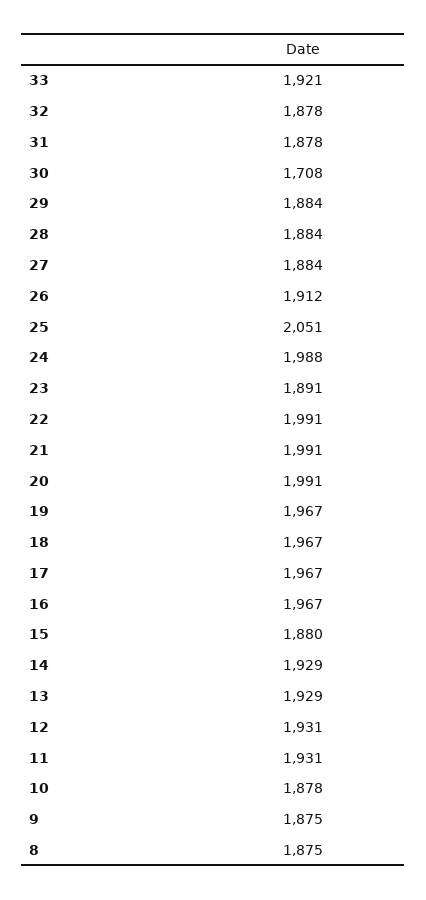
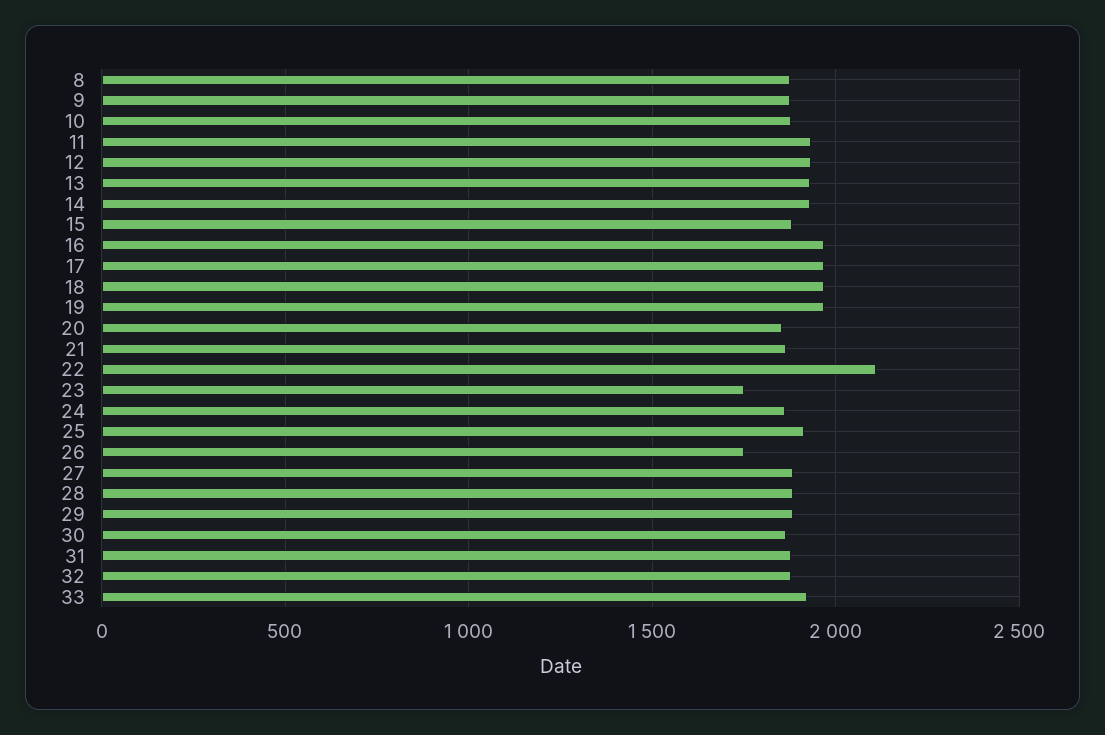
  {
    "33": 1921,
    "32": 1878,
    "31": 1878,
-   "30": 1708,
+   "30": 1850,
    "29": 1884,
    "28": 1884,
    "27": 1884,
-   "26": 1912,
+   "26": 1750,
-   "25": 2051,
+   "25": 1900,
-   "24": 1988,
+   "24": 1850,
-   "23": 1891,
+   "23": 1750,
-   "22": 1991,
+   "22": 2100,
-   "21": 1991,
+   "21": 1850,
-   "20": 1991,
+   "20": 1850,
    "19": 1967,
    "18": 1967,
    "17": 1967,
    "16": 1967,
    "15": 1880,
    "14": 1929,
    "13": 1929,
    "12": 1931,
    "11": 1931,
    "10": 1878,
    "9": 1875,
    "8": 1875
  }

